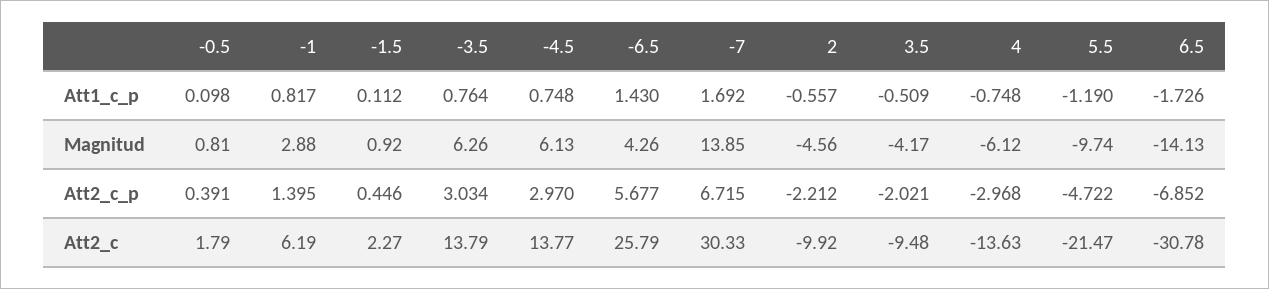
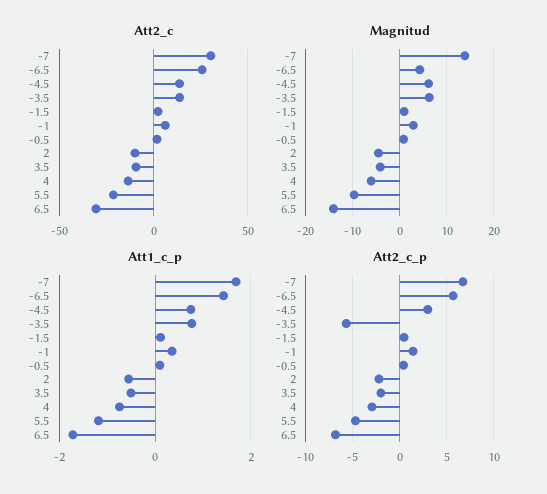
  {
    "Att1_c_p": {
      "-0.5": 0.098,
-     "-1": 0.817,
+     "-1": 0.4,
      "-1.5": 0.112,
      "-3.5": 0.764,
      "-4.5": 0.748,
      "-6.5": 1.43,
      "-7": 1.692,
      "2": -0.557,
      "3.5": -0.509,
      "4": -0.748,
      "5.5": -1.19,
      "6.5": -1.726
    },
    "Magnitud": {
      "-0.5": 0.81,
      "-1": 2.88,
      "-1.5": 0.92,
      "-3.5": 6.26,
      "-4.5": 6.13,
      "-6.5": 4.26,
      "-7": 13.85,
      "2": -4.56,
      "3.5": -4.17,
      "4": -6.12,
      "5.5": -9.74,
      "6.5": -14.13
    },
    "Att2_c_p": {
      "-0.5": 0.391,
      "-1": 1.395,
      "-1.5": 0.446,
-     "-3.5": 3.034,
+     "-3.5": -6,
      "-4.5": 2.97,
      "-6.5": 5.677,
      "-7": 6.715,
      "2": -2.212,
      "3.5": -2.021,
      "4": -2.968,
      "5.5": -4.722,
      "6.5": -6.852
    },
    "Att2_c": {
      "-0.5": 1.79,
      "-1": 6.19,
      "-1.5": 2.27,
      "-3.5": 13.79,
      "-4.5": 13.77,
      "-6.5": 25.79,
      "-7": 30.33,
      "2": -9.92,
      "3.5": -9.48,
      "4": -13.63,
      "5.5": -21.47,
      "6.5": -30.78
    }
  }

